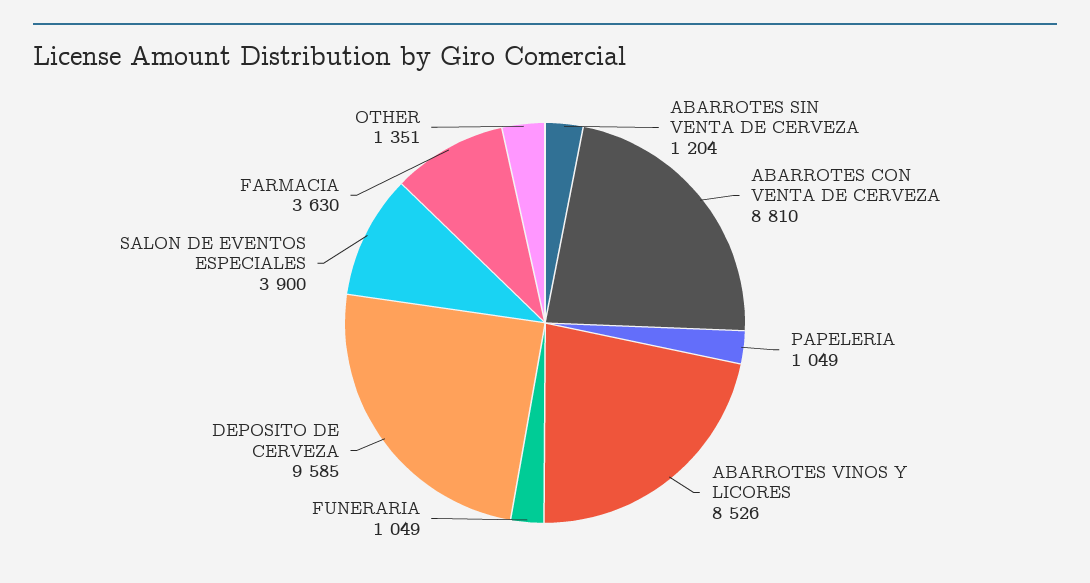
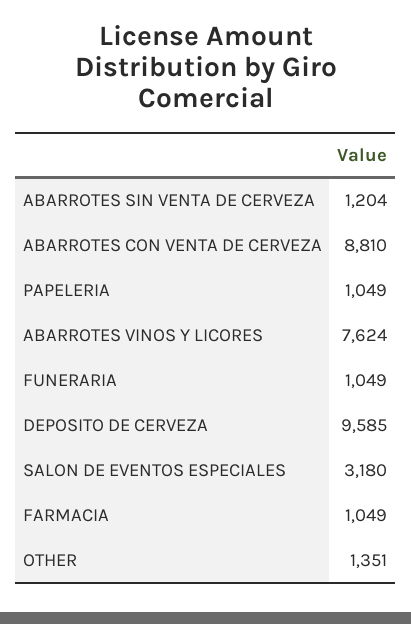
  {
    "ABARROTES SIN VENTA DE CERVEZA": 1204,
    "ABARROTES CON VENTA DE CERVEZA": 8810,
    "PAPELERIA": 1049,
-   "ABARROTES VINOS Y LICORES": 8526,
+   "ABARROTES VINOS Y LICORES": 7624,
    "FUNERARIA": 1049,
    "DEPOSITO DE CERVEZA": 9585,
-   "SALON DE EVENTOS ESPECIALES": 3900,
+   "SALON DE EVENTOS ESPECIALES": 3180,
-   "FARMACIA": 3630,
+   "FARMACIA": 1049,
    "OTHER": 1351
  }

